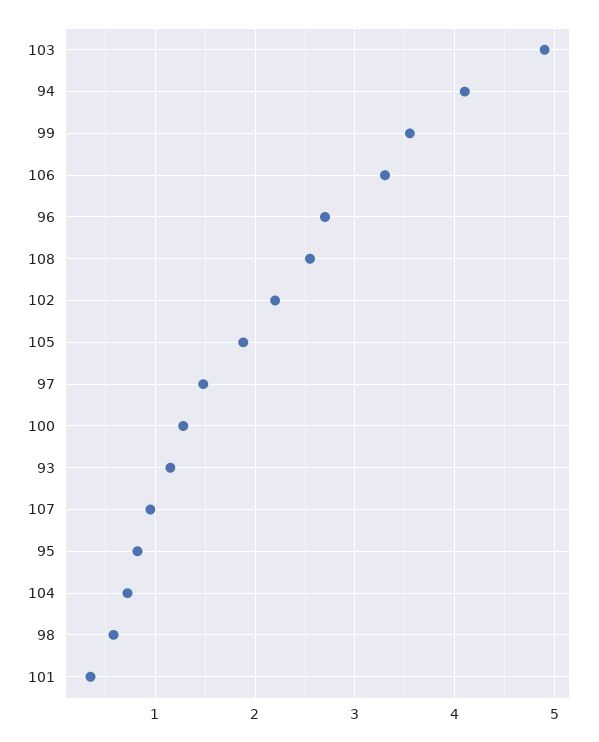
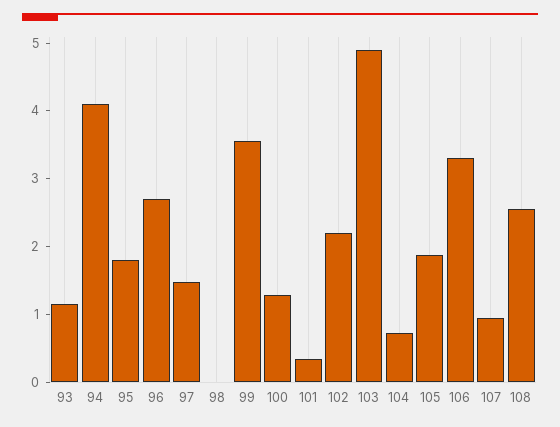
  {
    "103": 4.9,
    "94": 4.1,
    "99": 3.6,
    "106": 3.3,
    "96": 2.7,
    "108": 2.6,
    "102": 2.2,
    "105": 1.9,
    "97": 1.5,
    "100": 1.3,
    "93": 1.2,
    "107": 1,
-   "95": 0.8,
+   "95": 1.8,
    "104": 0.7,
-   "98": 0.6,
+   "98": 0,
    "101": 0.4
  }

